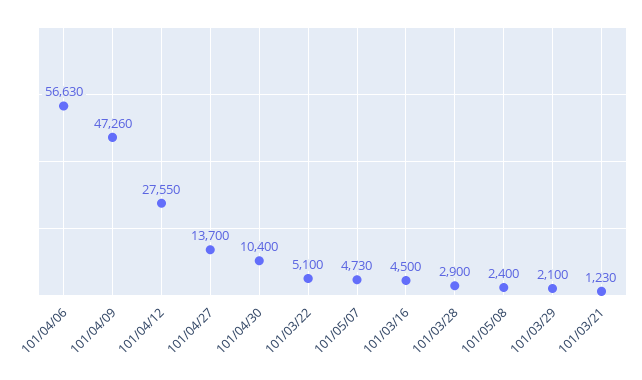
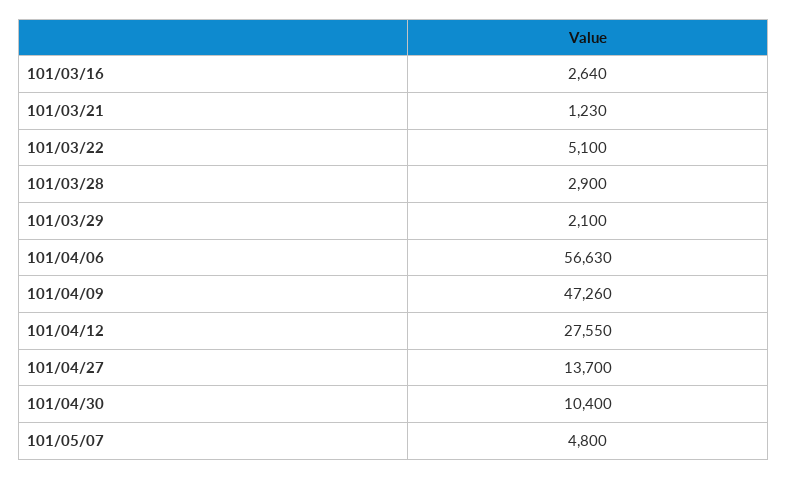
  {
    "101/04/06": 56630,
    "101/04/09": 47260,
    "101/04/12": 27550,
    "101/04/27": 13700,
    "101/04/30": 10400,
    "101/03/22": 5100,
-   "101/05/07": 4730,
+   "101/05/07": 4800,
-   "101/03/16": 4500,
+   "101/03/16": 2640,
    "101/03/28": 2900,
-   "101/05/08": 2400,
    "101/03/29": 2100,
    "101/03/21": 1230
  }

